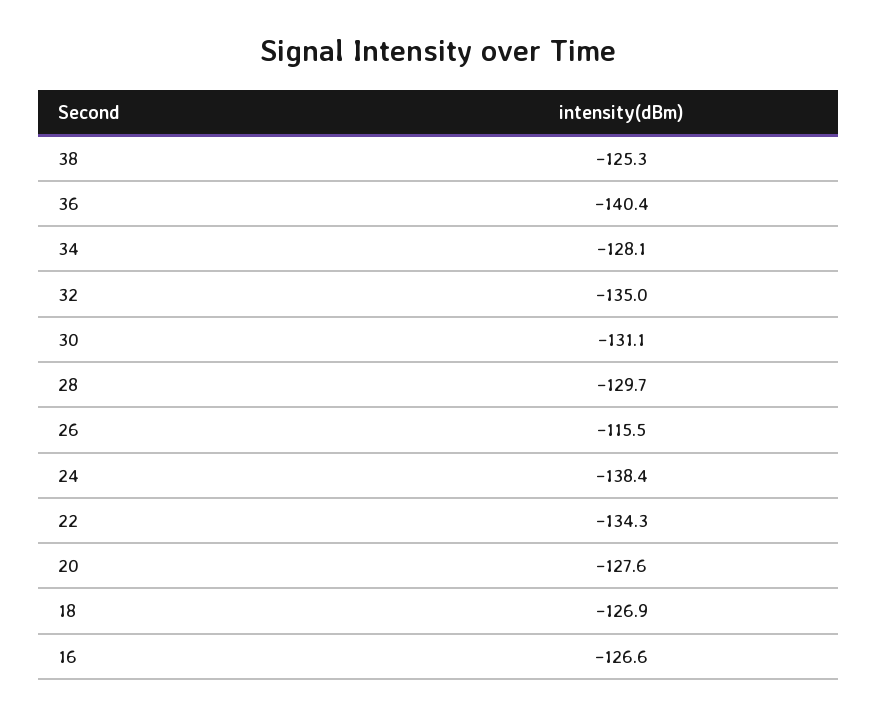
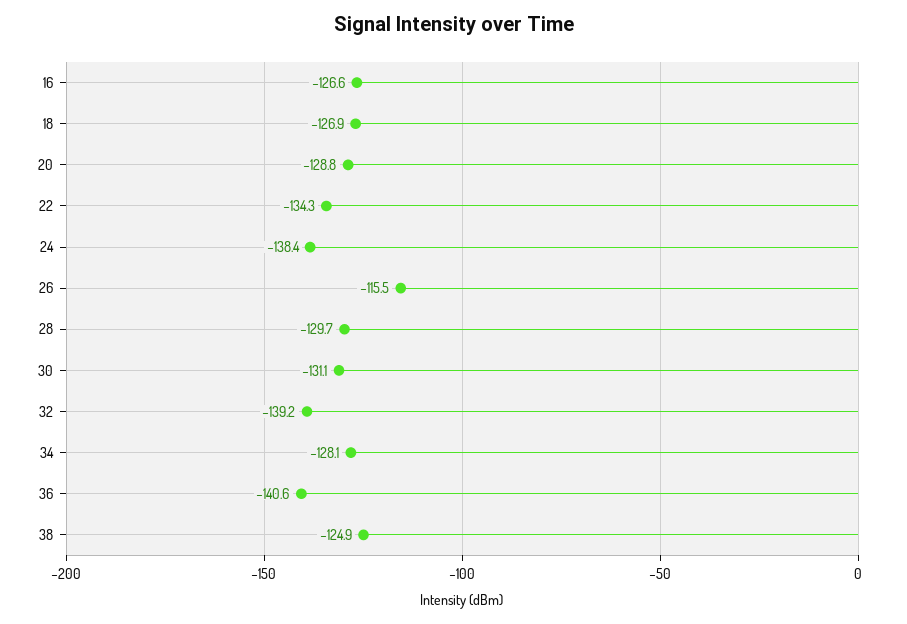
  {
-   "38": -125.3,
+   "38": -124.9,
-   "36": -140.4,
+   "36": -140.6,
    "34": -128.1,
-   "32": -135,
+   "32": -139.2,
    "30": -131.1,
    "28": -129.7,
    "26": -115.5,
    "24": -138.4,
    "22": -134.3,
-   "20": -127.6,
+   "20": -128.8,
    "18": -126.9,
    "16": -126.6
  }

